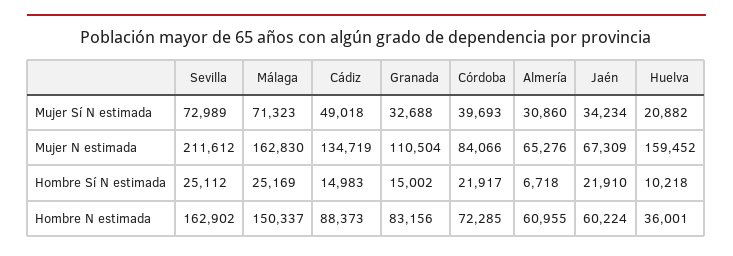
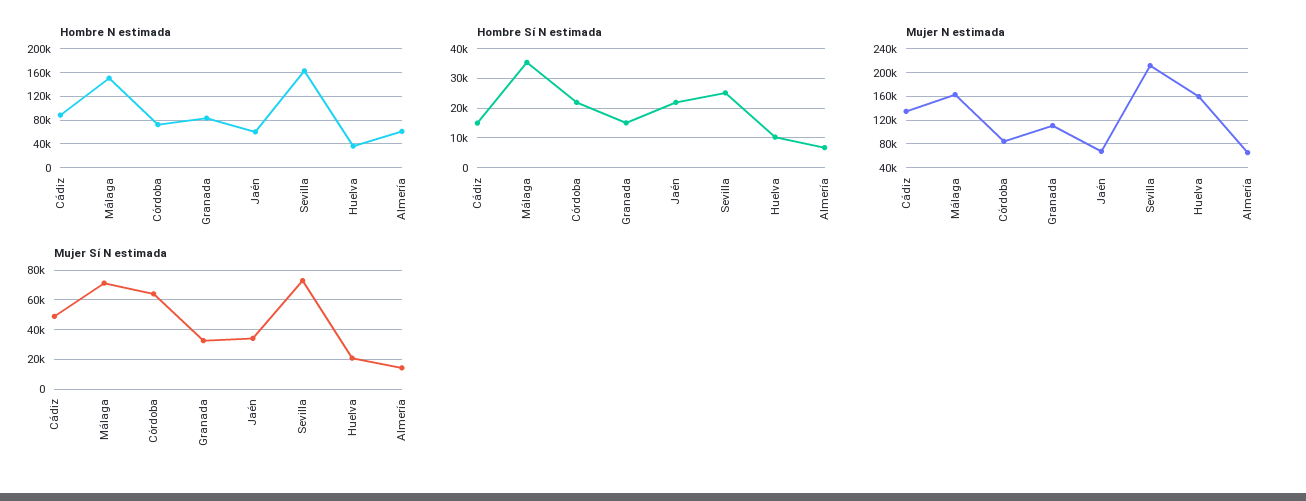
  {
    "Mujer Sí N estimada": {
      "Sevilla": 72989,
      "Málaga": 71323,
      "Cádiz": 49018,
      "Granada": 32688,
-     "Córdoba": 39693,
+     "Córdoba": 65000,
-     "Almería": 30860,
+     "Almería": 15000,
      "Jaén": 34234,
      "Huelva": 20882
    },
    "Mujer N estimada": {
      "Sevilla": 211612,
      "Málaga": 162830,
      "Cádiz": 134719,
      "Granada": 110504,
      "Córdoba": 84066,
      "Almería": 65276,
      "Jaén": 67309,
      "Huelva": 159452
    },
    "Hombre Sí N estimada": {
      "Sevilla": 25112,
-     "Málaga": 25169,
+     "Málaga": 35000,
      "Cádiz": 14983,
      "Granada": 15002,
      "Córdoba": 21917,
      "Almería": 6718,
      "Jaén": 21910,
      "Huelva": 10218
    },
    "Hombre N estimada": {
      "Sevilla": 162902,
      "Málaga": 150337,
      "Cádiz": 88373,
      "Granada": 83156,
      "Córdoba": 72285,
      "Almería": 60955,
      "Jaén": 60224,
      "Huelva": 36001
    }
  }

